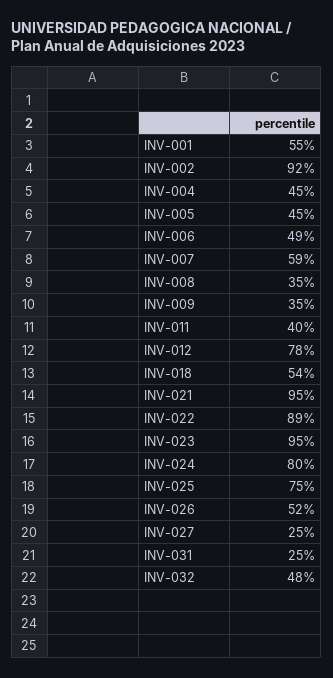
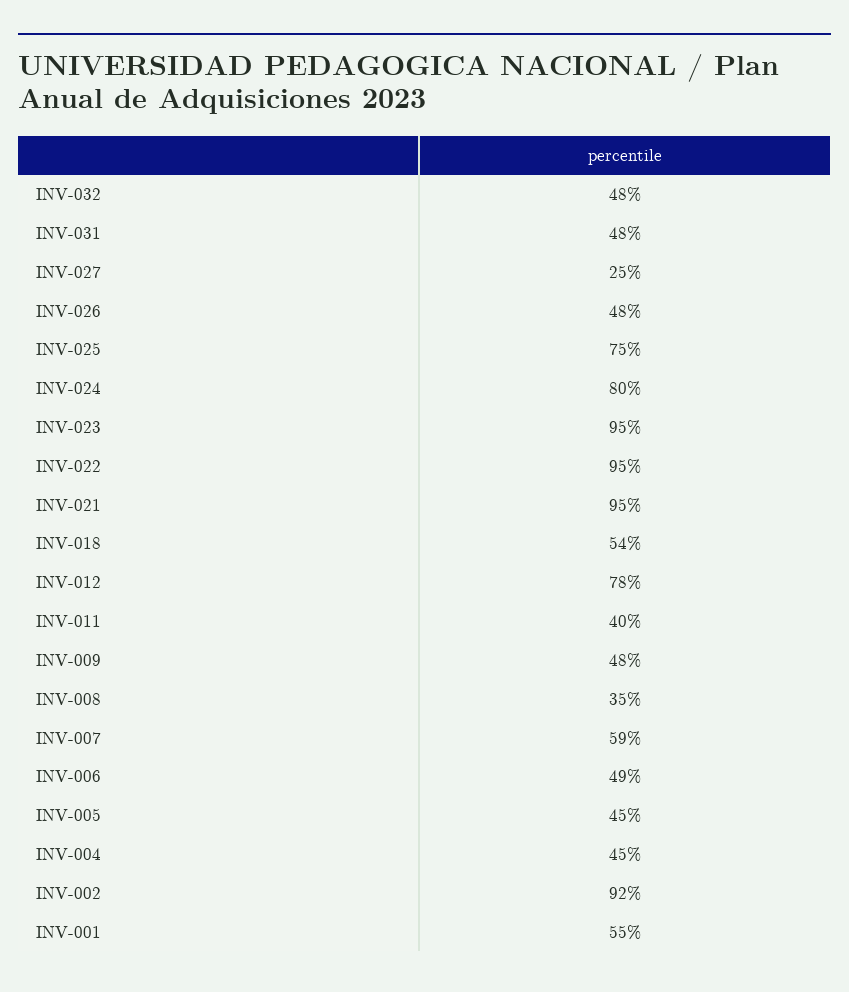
  {
    "INV-001": 55,
    "INV-002": 92,
    "INV-004": 45,
    "INV-005": 45,
    "INV-006": 49,
    "INV-007": 59,
    "INV-008": 35,
-   "INV-009": 35,
+   "INV-009": 48,
    "INV-011": 40,
    "INV-012": 78,
    "INV-018": 54,
    "INV-021": 95,
-   "INV-022": 89,
+   "INV-022": 95,
    "INV-023": 95,
    "INV-024": 80,
    "INV-025": 75,
-   "INV-026": 52,
+   "INV-026": 48,
    "INV-027": 25,
-   "INV-031": 25,
+   "INV-031": 48,
    "INV-032": 48
  }

